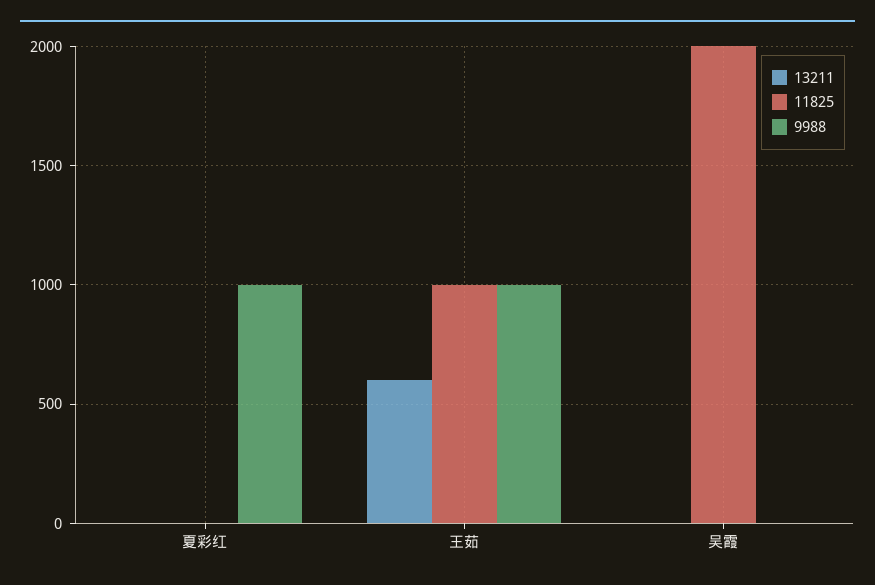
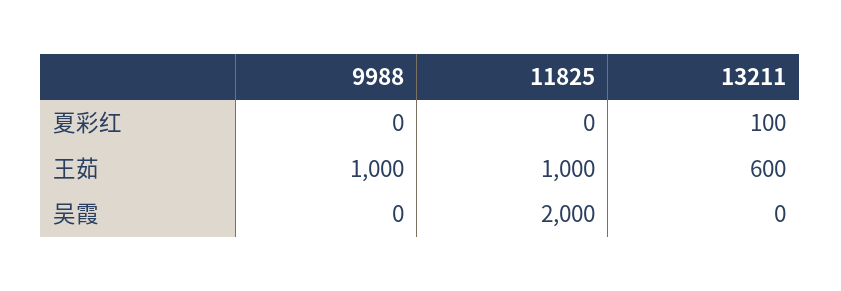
  {
    "13211": {
-     "夏彩红": 0,
+     "夏彩红": 100,
      "王茹": 600,
      "吴霞": 0
    },
    "11825": {
      "夏彩红": 0,
      "王茹": 1000,
      "吴霞": 2000
    },
    "9988": {
-     "夏彩红": 1000,
+     "夏彩红": 0,
      "王茹": 1000,
      "吴霞": 0
    }
  }

